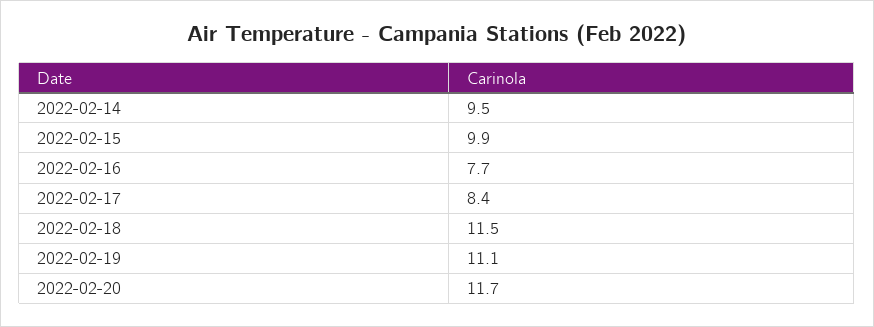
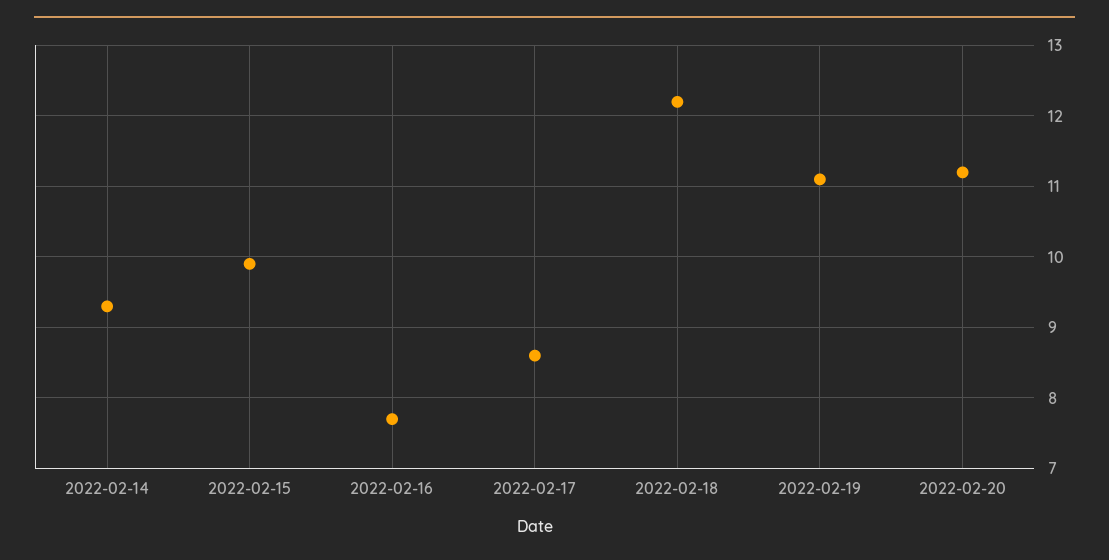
  {
-   "2022-02-14": 9.5,
+   "2022-02-14": 9.3,
    "2022-02-15": 9.9,
    "2022-02-16": 7.7,
-   "2022-02-17": 8.4,
+   "2022-02-17": 8.6,
-   "2022-02-18": 11.5,
+   "2022-02-18": 12.2,
    "2022-02-19": 11.1,
-   "2022-02-20": 11.7
+   "2022-02-20": 11.2
  }

